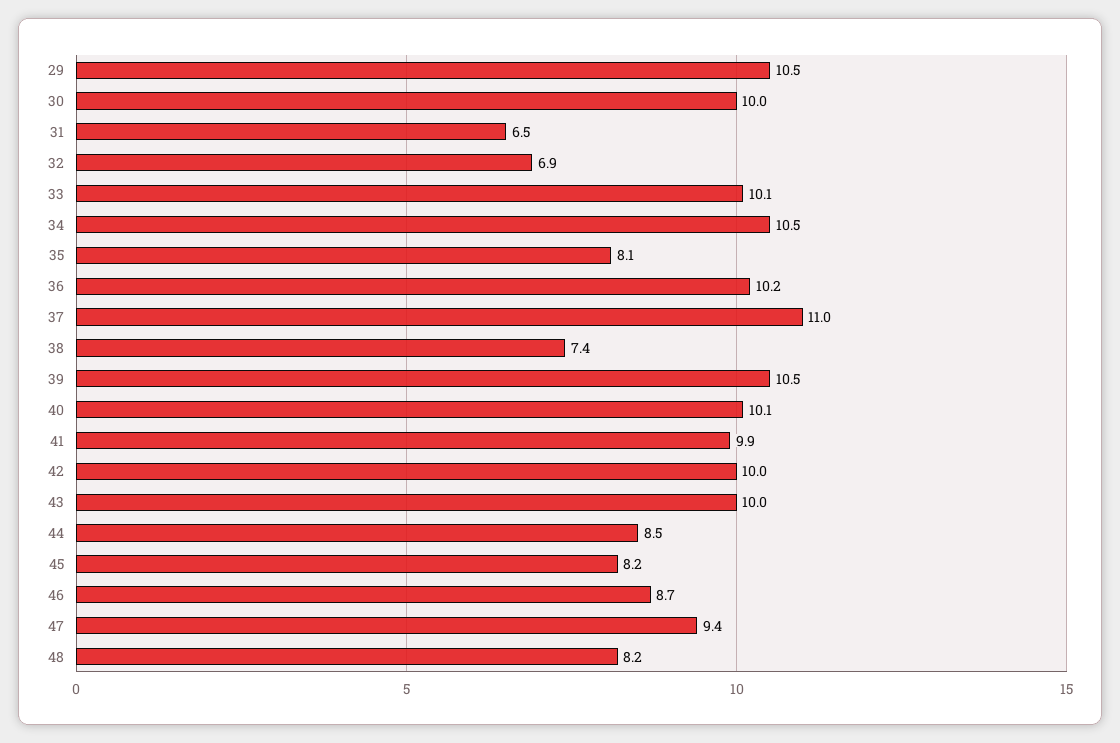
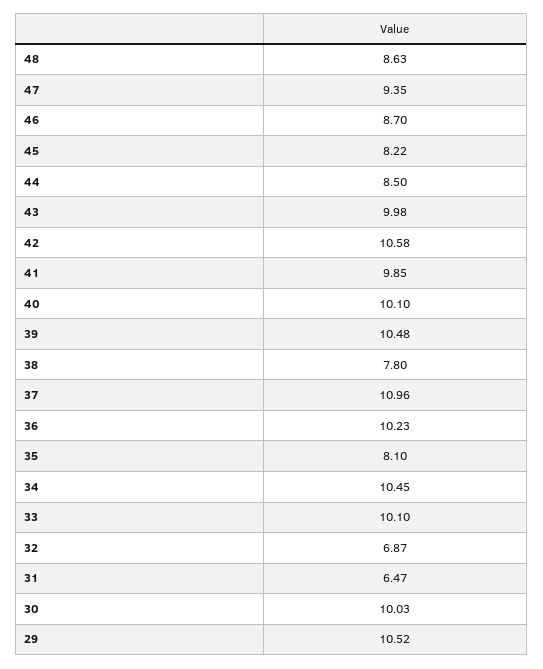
  {
    "29": 10.52,
    "30": 10.03,
    "31": 6.47,
    "32": 6.87,
    "33": 10.1,
    "34": 10.45,
    "35": 8.1,
    "36": 10.23,
    "37": 10.96,
-   "38": 7.4,
+   "38": 7.8,
    "39": 10.48,
    "40": 10.1,
    "41": 9.85,
-   "42": 10,
+   "42": 10.58,
    "43": 9.98,
    "44": 8.5,
    "45": 8.22,
    "46": 8.7,
    "47": 9.35,
-   "48": 8.2
+   "48": 8.63
  }

